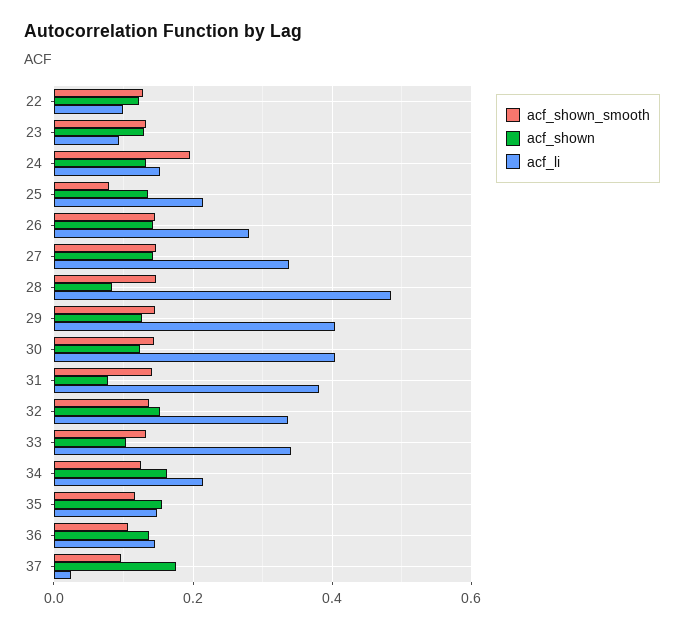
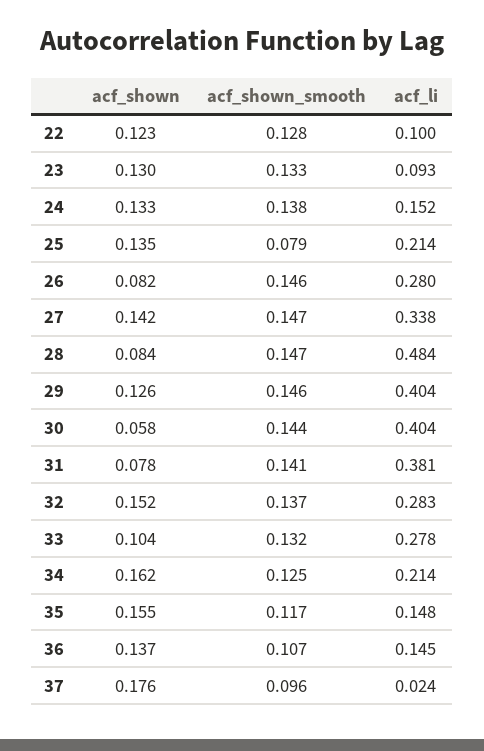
  {
    "acf_shown_smooth": {
      "22": 0.128,
      "23": 0.133,
-     "24": 0.2,
+     "24": 0.138,
      "25": 0.079,
      "26": 0.146,
      "27": 0.147,
      "28": 0.147,
      "29": 0.146,
      "30": 0.144,
      "31": 0.141,
      "32": 0.137,
      "33": 0.132,
      "34": 0.125,
      "35": 0.117,
      "36": 0.107,
      "37": 0.096
    },
    "acf_shown": {
      "22": 0.123,
      "23": 0.13,
      "24": 0.133,
      "25": 0.135,
-     "26": 0.14,
+     "26": 0.082,
      "27": 0.142,
      "28": 0.084,
      "29": 0.126,
-     "30": 0.12,
+     "30": 0.058,
      "31": 0.078,
      "32": 0.152,
      "33": 0.104,
      "34": 0.162,
      "35": 0.155,
      "36": 0.137,
      "37": 0.176
    },
    "acf_li": {
      "22": 0.1,
      "23": 0.093,
      "24": 0.152,
      "25": 0.214,
      "26": 0.28,
      "27": 0.338,
      "28": 0.484,
      "29": 0.404,
      "30": 0.404,
      "31": 0.381,
-     "32": 0.34,
+     "32": 0.283,
-     "33": 0.34,
+     "33": 0.278,
      "34": 0.214,
      "35": 0.148,
      "36": 0.145,
      "37": 0.024
    }
  }

